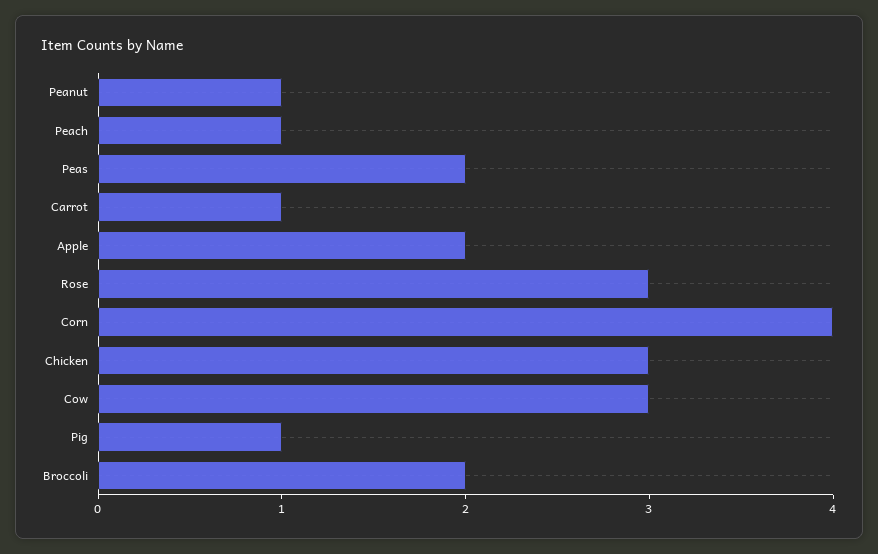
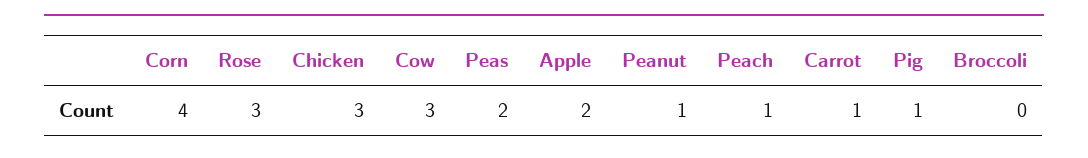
  {
    "Peanut": 1,
    "Peach": 1,
    "Peas": 2,
    "Carrot": 1,
    "Apple": 2,
    "Rose": 3,
    "Corn": 4,
    "Chicken": 3,
    "Cow": 3,
    "Pig": 1,
-   "Broccoli": 2
+   "Broccoli": 0
  }

